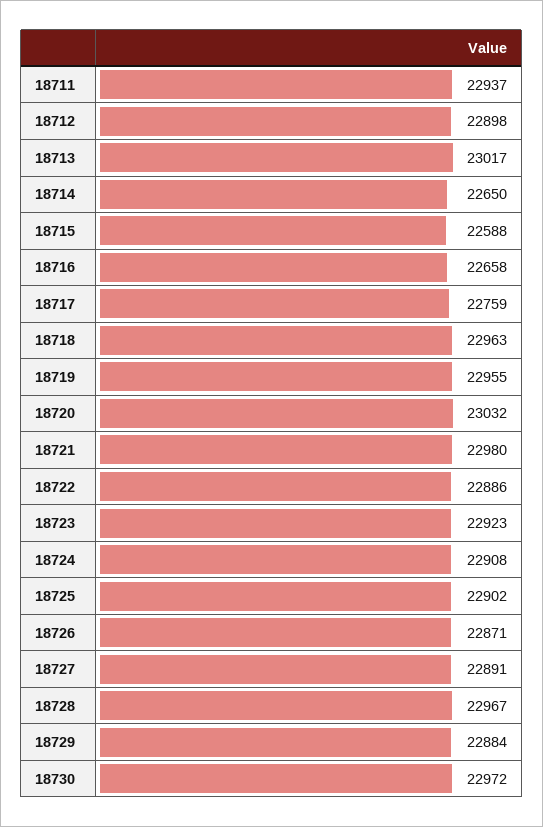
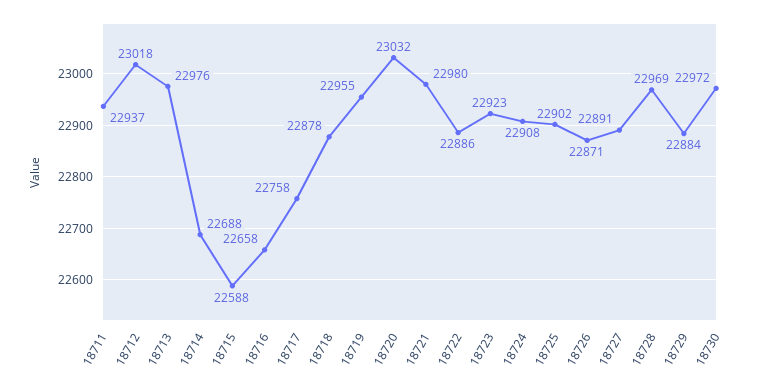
  {
    "18711": 22937,
-   "18712": 22898,
+   "18712": 23018,
-   "18713": 23017,
+   "18713": 22976,
-   "18714": 22650,
+   "18714": 22688,
    "18715": 22588,
    "18716": 22658,
-   "18717": 22759,
+   "18717": 22758,
-   "18718": 22963,
+   "18718": 22878,
    "18719": 22955,
    "18720": 23032,
    "18721": 22980,
    "18722": 22886,
    "18723": 22923,
    "18724": 22908,
    "18725": 22902,
    "18726": 22871,
    "18727": 22891,
-   "18728": 22967,
+   "18728": 22969,
    "18729": 22884,
    "18730": 22972
  }

